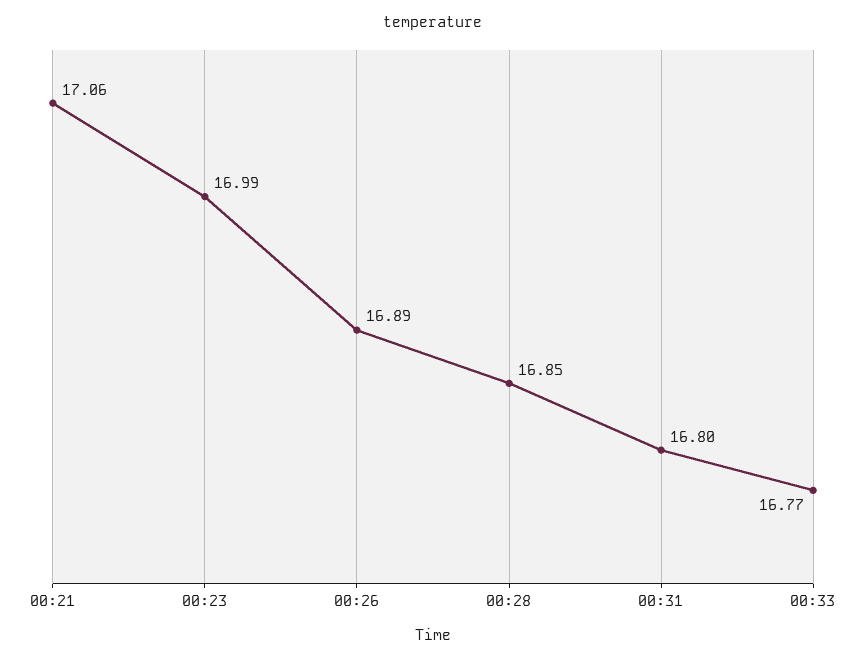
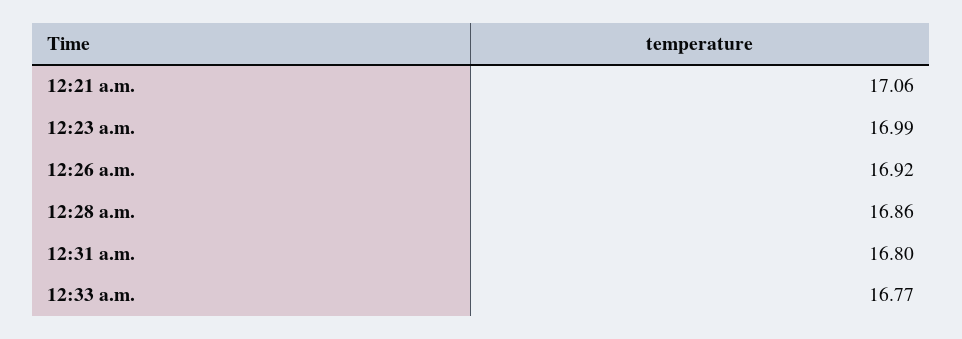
  {
    "00:21": 17.06,
    "00:23": 16.99,
-   "00:26": 16.89,
+   "00:26": 16.92,
-   "00:28": 16.85,
+   "00:28": 16.86,
    "00:31": 16.8,
    "00:33": 16.77
  }

